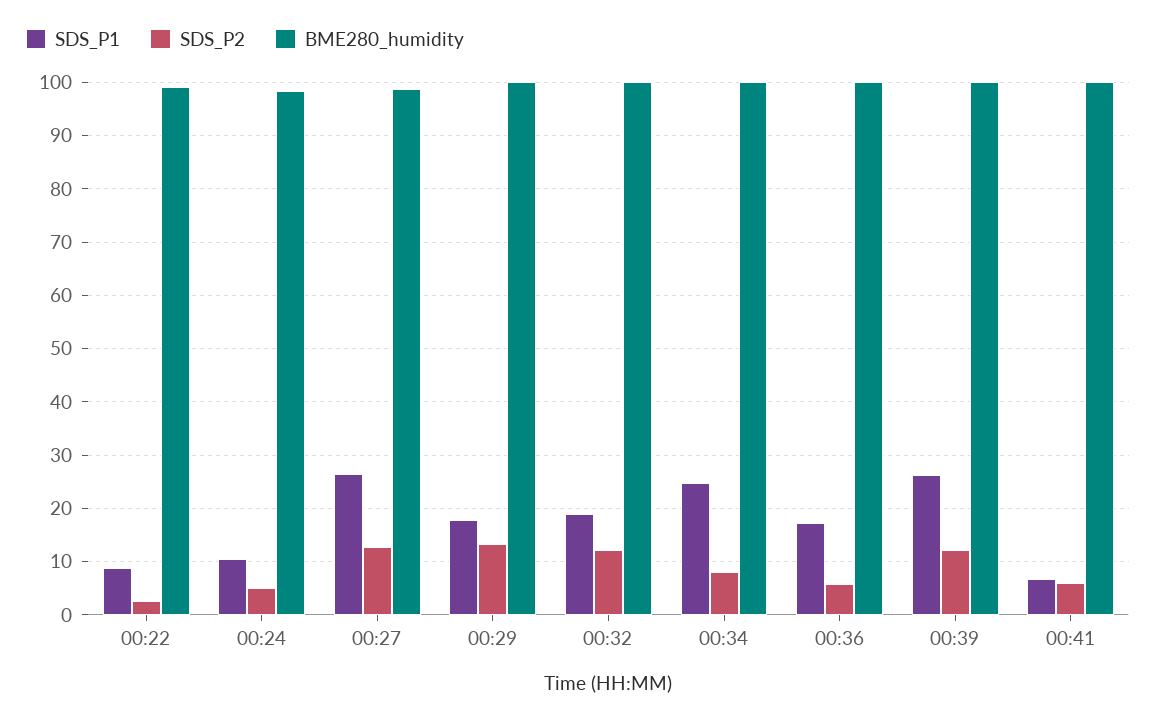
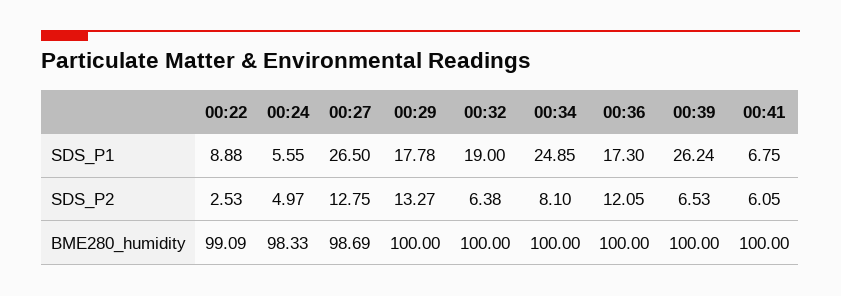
  {
    "SDS_P1": {
      "00:22": 8.88,
-     "00:24": 10,
+     "00:24": 5.55,
      "00:27": 26.5,
      "00:29": 17.78,
      "00:32": 19,
      "00:34": 24.85,
      "00:36": 17.3,
      "00:39": 26.24,
      "00:41": 6.75
    },
    "SDS_P2": {
      "00:22": 2.53,
      "00:24": 4.97,
      "00:27": 12.75,
      "00:29": 13.27,
-     "00:32": 12,
+     "00:32": 6.38,
      "00:34": 8.1,
-     "00:36": 6,
+     "00:36": 12.05,
-     "00:39": 12,
+     "00:39": 6.53,
      "00:41": 6.05
    },
    "BME280_humidity": {
      "00:22": 99.09,
      "00:24": 98.33,
      "00:27": 98.69,
      "00:29": 100,
      "00:32": 100,
      "00:34": 100,
      "00:36": 100,
      "00:39": 100,
      "00:41": 100
    }
  }

